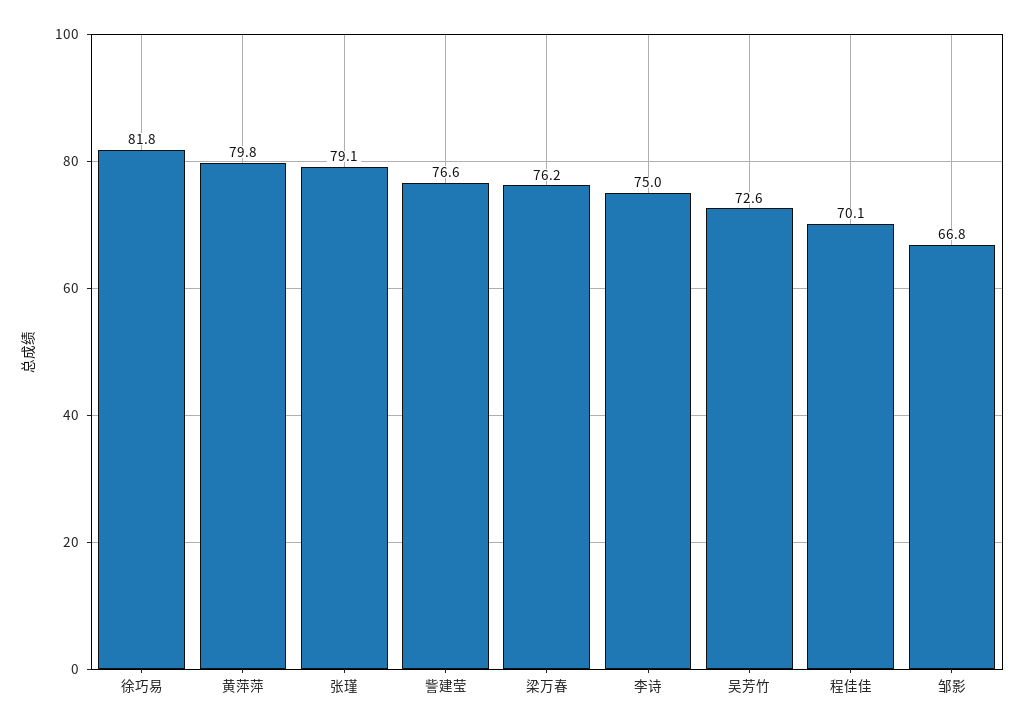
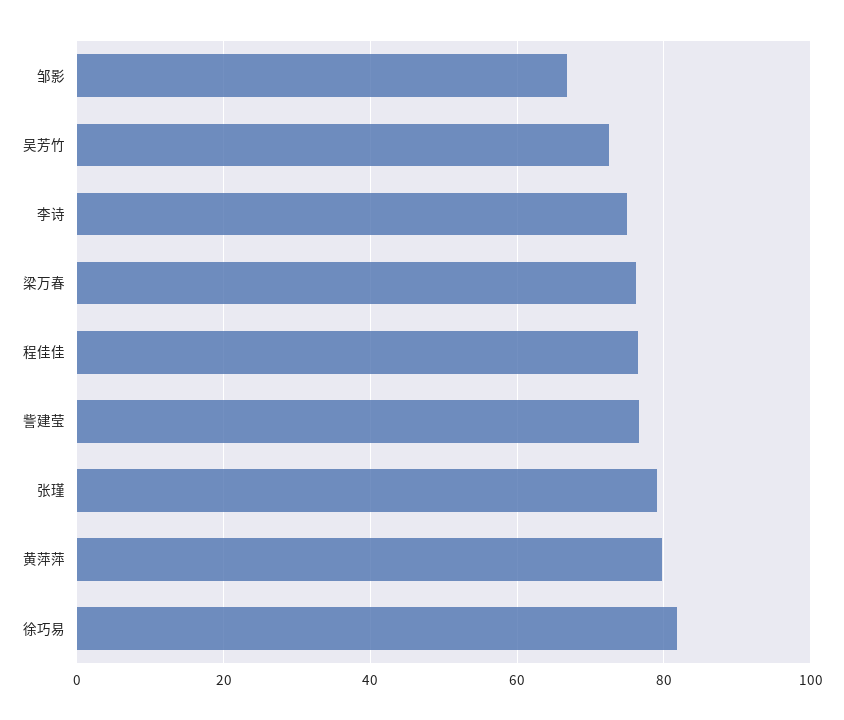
  {
    "徐巧易": 81.8,
    "黄萍萍": 79.8,
    "张瑾": 79.1,
    "訾建莹": 76.6,
    "梁万春": 76.2,
    "李诗": 75,
    "吴芳竹": 72.6,
-   "程佳佳": 70.1,
+   "程佳佳": 76,
    "邹影": 66.8
  }

